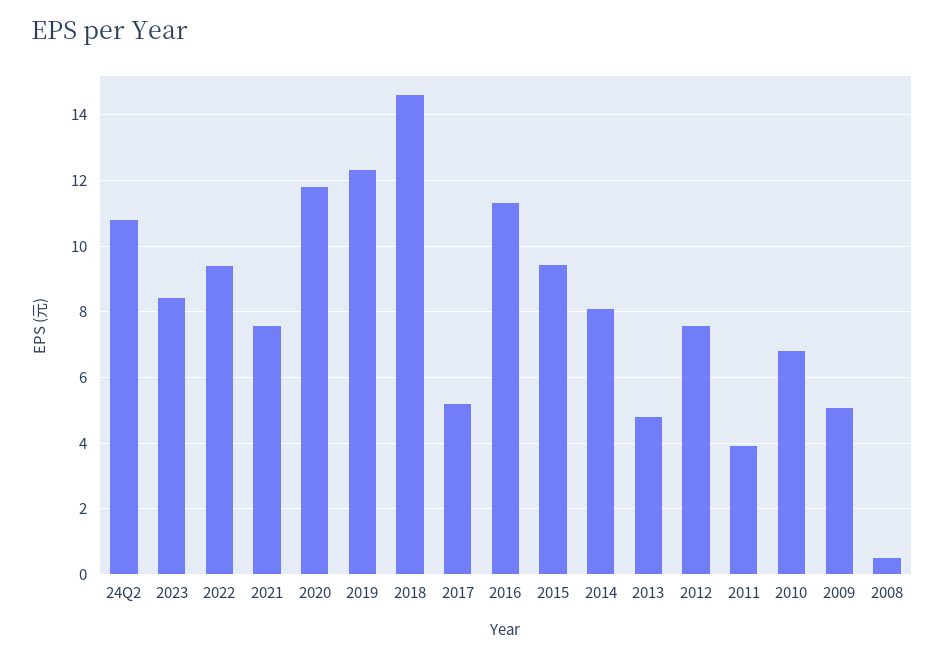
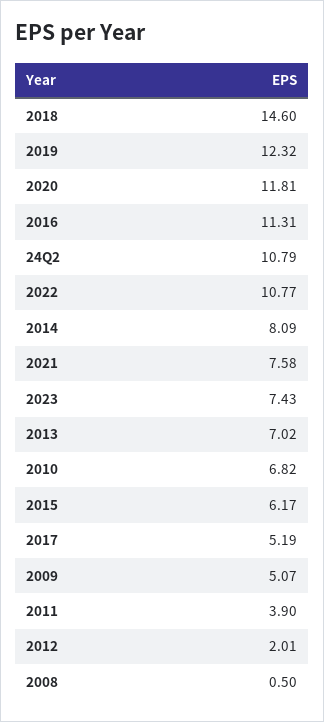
  {
    "24Q2": 10.79,
-   "2023": 8.4,
+   "2023": 7.43,
-   "2022": 9.4,
+   "2022": 10.77,
    "2021": 7.58,
    "2020": 11.81,
    "2019": 12.32,
    "2018": 14.6,
    "2017": 5.19,
    "2016": 11.31,
-   "2015": 9.4,
+   "2015": 6.17,
    "2014": 8.09,
-   "2013": 4.8,
+   "2013": 7.02,
-   "2012": 7.6,
+   "2012": 2.01,
    "2011": 3.9,
    "2010": 6.82,
    "2009": 5.07,
    "2008": 0.5
  }

